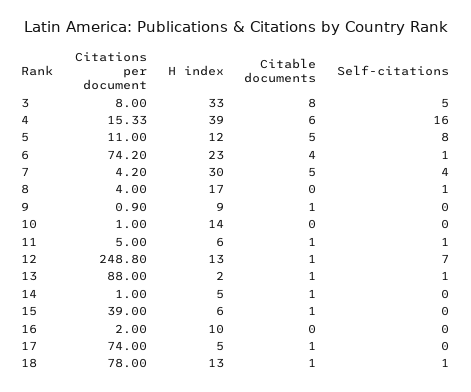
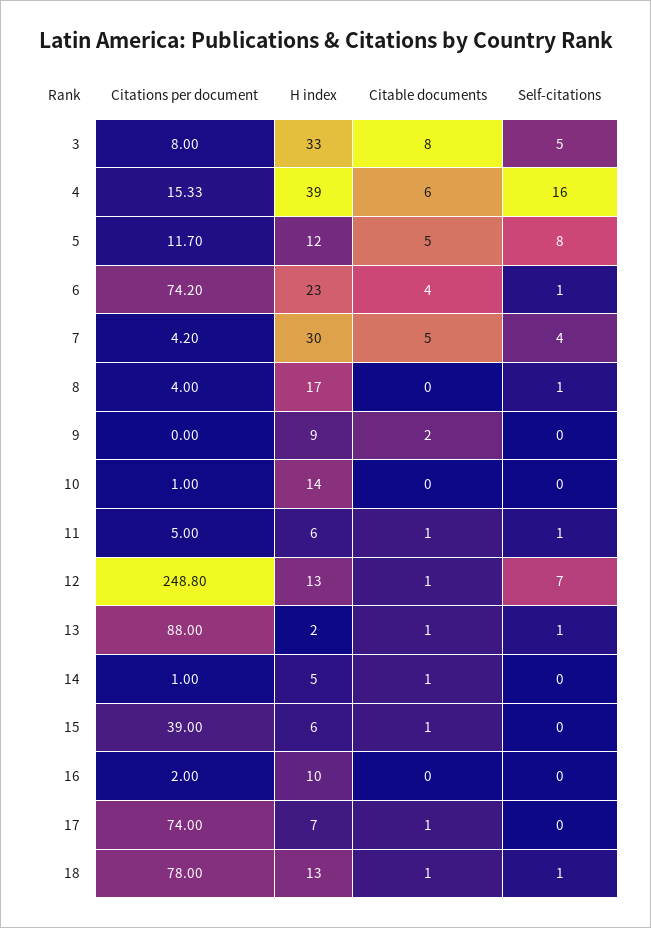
  {
    "Citations per document": {
      "3": 8,
      "4": 15.33,
-     "5": 11,
+     "5": 11.7,
      "6": 74.2,
      "7": 4.2,
      "8": 4,
-     "9": 0.9,
+     "9": 0,
      "10": 1,
      "11": 5,
      "12": 248.8,
      "13": 88,
      "14": 1,
      "15": 39,
      "16": 2,
      "17": 74,
      "18": 78
    },
    "H index": {
      "3": 33,
      "4": 39,
      "5": 12,
      "6": 23,
      "7": 30,
      "8": 17,
      "9": 9,
      "10": 14,
      "11": 6,
      "12": 13,
      "13": 2,
      "14": 5,
      "15": 6,
      "16": 10,
-     "17": 5,
+     "17": 7,
      "18": 13
    },
    "Citable documents": {
      "3": 8,
      "4": 6,
      "5": 5,
      "6": 4,
      "7": 5,
      "8": 0,
-     "9": 1,
+     "9": 2,
      "10": 0,
      "11": 1,
      "12": 1,
      "13": 1,
      "14": 1,
      "15": 1,
      "16": 0,
      "17": 1,
      "18": 1
    },
    "Self-citations": {
      "3": 5,
      "4": 16,
      "5": 8,
      "6": 1,
      "7": 4,
      "8": 1,
      "9": 0,
      "10": 0,
      "11": 1,
      "12": 7,
      "13": 1,
      "14": 0,
      "15": 0,
      "16": 0,
      "17": 0,
      "18": 1
    }
  }

